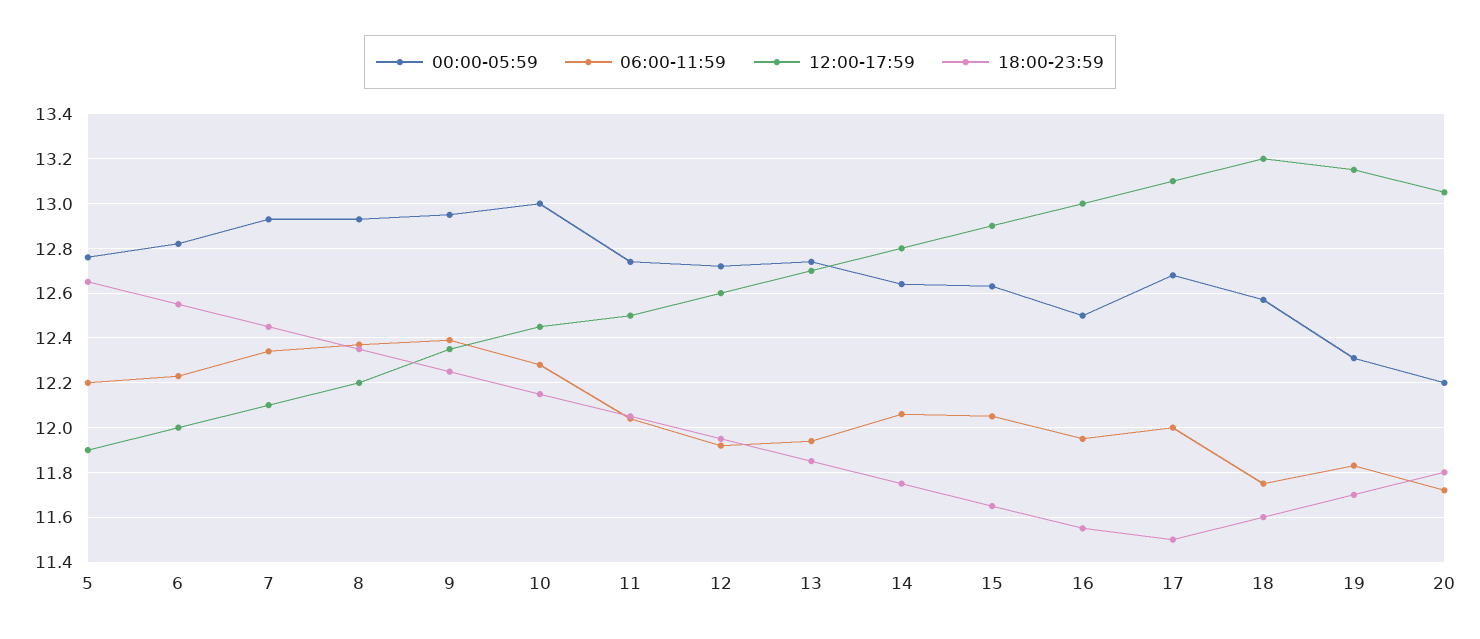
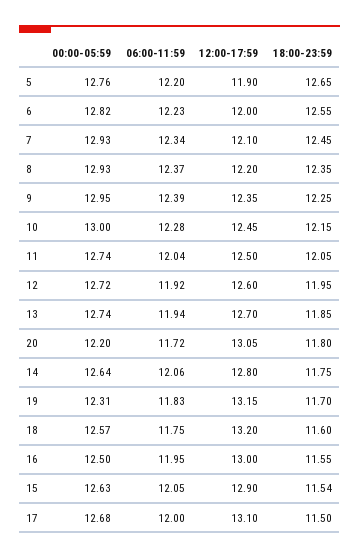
  {
    "00:00-05:59": {
      "5": 12.76,
      "6": 12.82,
      "7": 12.93,
      "8": 12.93,
      "9": 12.95,
      "10": 13,
      "11": 12.74,
      "12": 12.72,
      "13": 12.74,
      "14": 12.64,
      "15": 12.63,
      "16": 12.5,
      "17": 12.68,
      "18": 12.57,
      "19": 12.31,
      "20": 12.2
    },
    "06:00-11:59": {
      "5": 12.2,
      "6": 12.23,
      "7": 12.34,
      "8": 12.37,
      "9": 12.39,
      "10": 12.28,
      "11": 12.04,
      "12": 11.92,
      "13": 11.94,
      "14": 12.06,
      "15": 12.05,
      "16": 11.95,
      "17": 12,
      "18": 11.75,
      "19": 11.83,
      "20": 11.72
    },
    "12:00-17:59": {
      "5": 11.9,
      "6": 12,
      "7": 12.1,
      "8": 12.2,
      "9": 12.35,
      "10": 12.45,
      "11": 12.5,
      "12": 12.6,
      "13": 12.7,
      "14": 12.8,
      "15": 12.9,
      "16": 13,
      "17": 13.1,
      "18": 13.2,
      "19": 13.15,
      "20": 13.05
    },
    "18:00-23:59": {
      "5": 12.65,
      "6": 12.55,
      "7": 12.45,
      "8": 12.35,
      "9": 12.25,
      "10": 12.15,
      "11": 12.05,
      "12": 11.95,
      "13": 11.85,
      "14": 11.75,
-     "15": 11.65,
+     "15": 11.54,
      "16": 11.55,
      "17": 11.5,
      "18": 11.6,
      "19": 11.7,
      "20": 11.8
    }
  }

